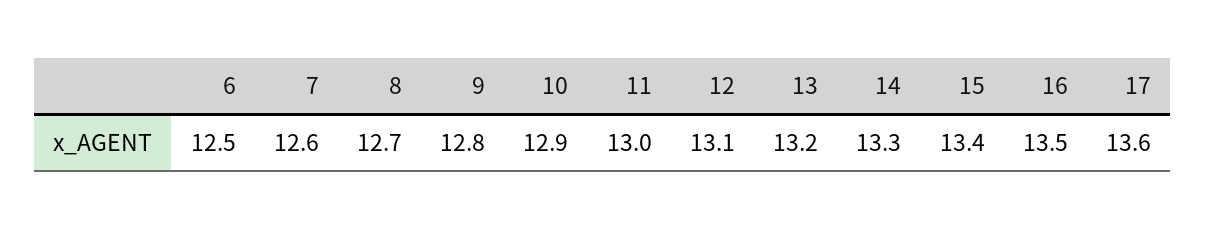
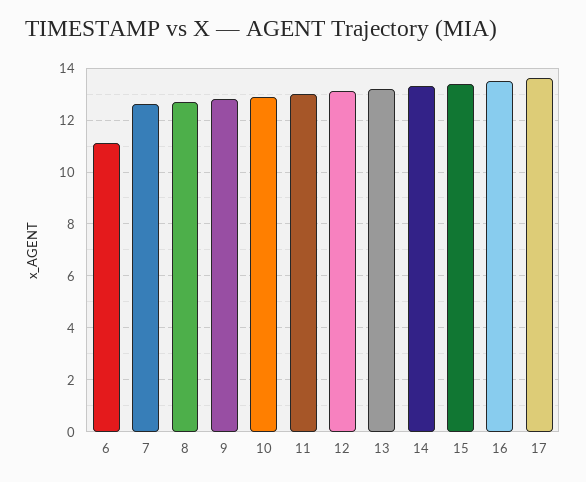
  {
-   "6": 12.5,
+   "6": 11,
    "7": 12.6,
    "8": 12.7,
    "9": 12.8,
    "10": 12.9,
    "11": 13,
    "12": 13.1,
    "13": 13.2,
    "14": 13.3,
    "15": 13.4,
    "16": 13.5,
    "17": 13.6
  }

